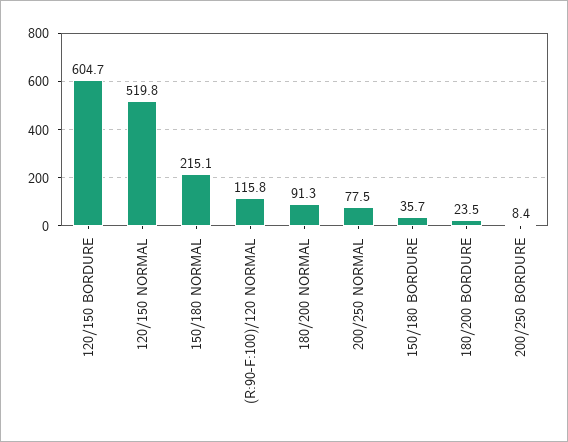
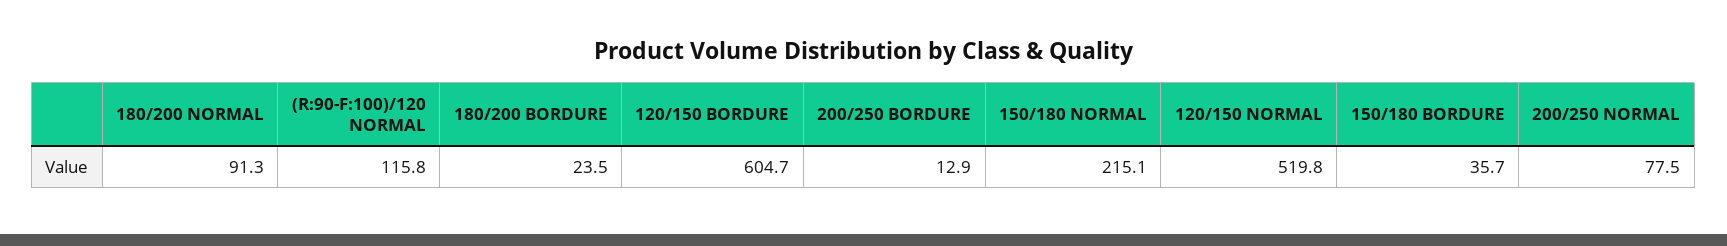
  {
    "120/150 BORDURE": 604.7,
    "120/150 NORMAL": 519.8,
    "150/180 NORMAL": 215.1,
    "(R:90-F:100)/120 NORMAL": 115.8,
    "180/200 NORMAL": 91.3,
    "200/250 NORMAL": 77.5,
    "150/180 BORDURE": 35.7,
    "180/200 BORDURE": 23.5,
-   "200/250 BORDURE": 8.4
+   "200/250 BORDURE": 12.9
  }

